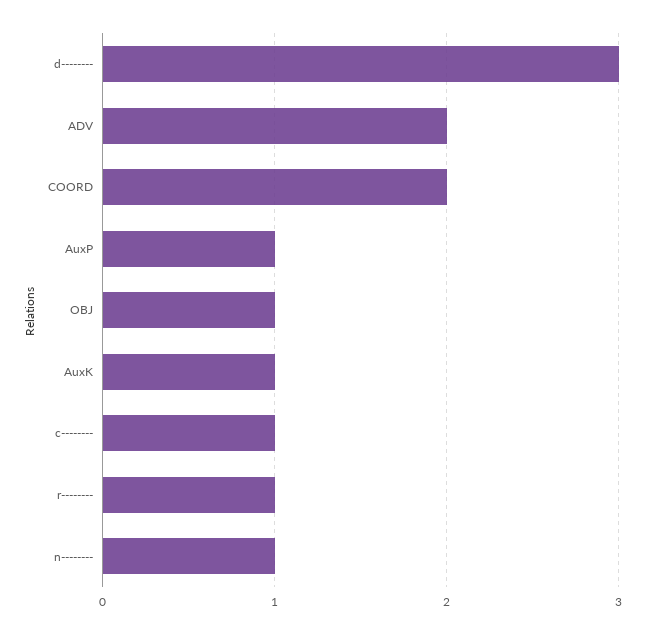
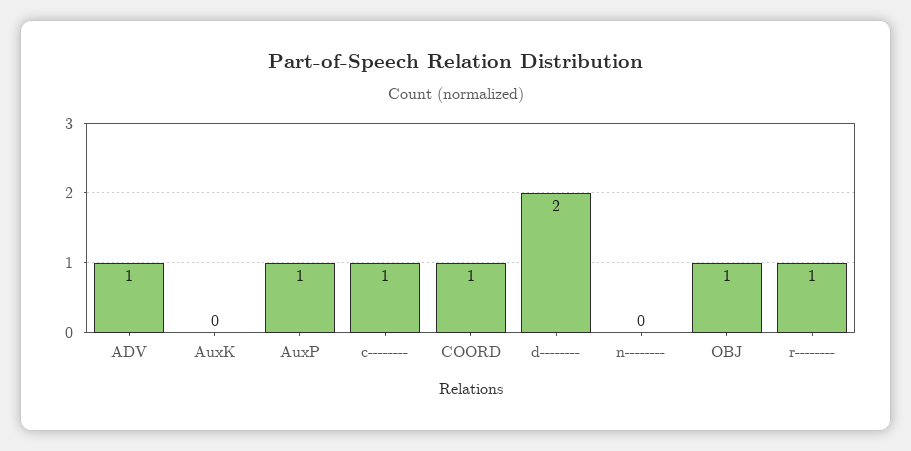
  {
-   "d--------": 3,
+   "d--------": 2,
-   "ADV": 2,
+   "ADV": 1,
-   "COORD": 2,
+   "COORD": 1,
    "AuxP": 1,
    "OBJ": 1,
-   "AuxK": 1,
+   "AuxK": 0,
    "c--------": 1,
    "r--------": 1,
-   "n--------": 1
+   "n--------": 0
  }

